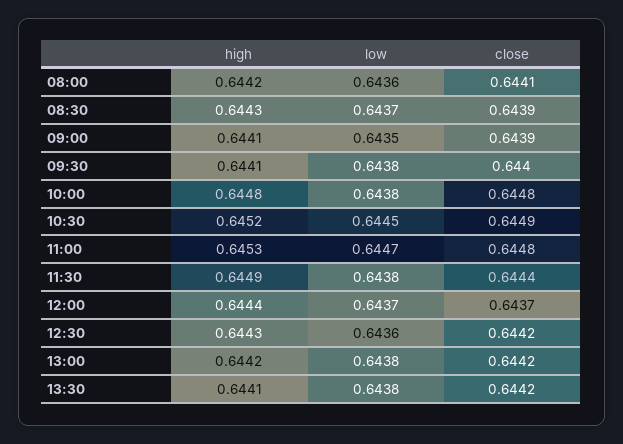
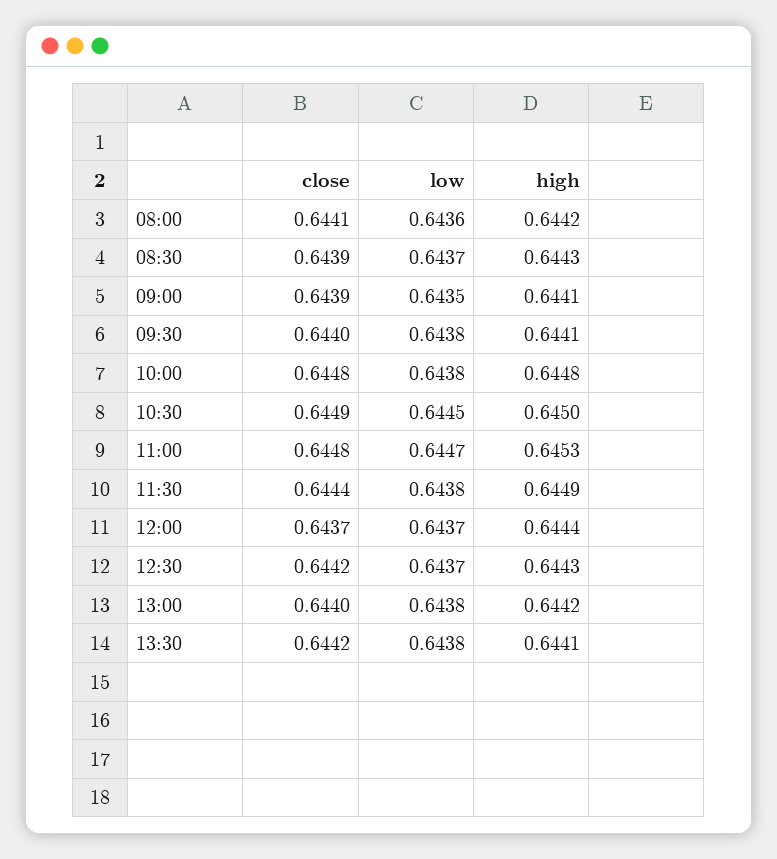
  {
    "high": {
      "08:00": 0.6442,
      "08:30": 0.6443,
      "09:00": 0.6441,
      "09:30": 0.6441,
      "10:00": 0.6448,
-     "10:30": 0.6452,
+     "10:30": 0.645,
      "11:00": 0.6453,
      "11:30": 0.6449,
      "12:00": 0.6444,
      "12:30": 0.6443,
      "13:00": 0.6442,
      "13:30": 0.6441
    },
    "low": {
      "08:00": 0.6436,
      "08:30": 0.6437,
      "09:00": 0.6435,
      "09:30": 0.6438,
      "10:00": 0.6438,
      "10:30": 0.6445,
      "11:00": 0.6447,
      "11:30": 0.6438,
      "12:00": 0.6437,
-     "12:30": 0.6436,
+     "12:30": 0.6437,
      "13:00": 0.6438,
      "13:30": 0.6438
    },
    "close": {
      "08:00": 0.6441,
      "08:30": 0.6439,
      "09:00": 0.6439,
      "09:30": 0.644,
      "10:00": 0.6448,
      "10:30": 0.6449,
      "11:00": 0.6448,
      "11:30": 0.6444,
      "12:00": 0.6437,
      "12:30": 0.6442,
-     "13:00": 0.6442,
+     "13:00": 0.644,
      "13:30": 0.6442
    }
  }

